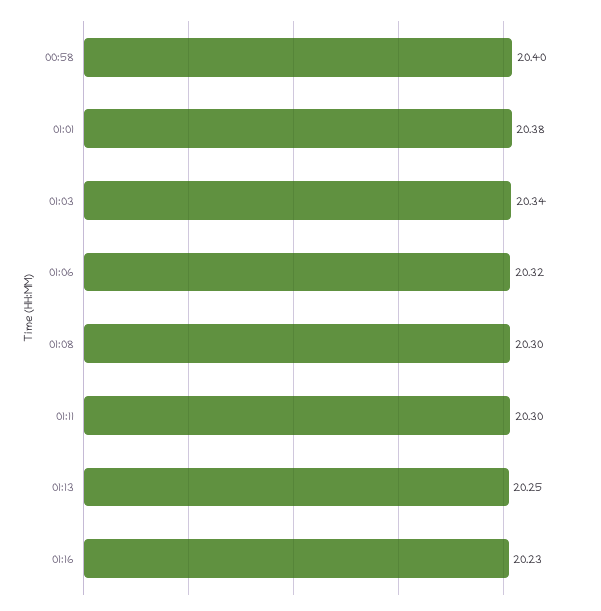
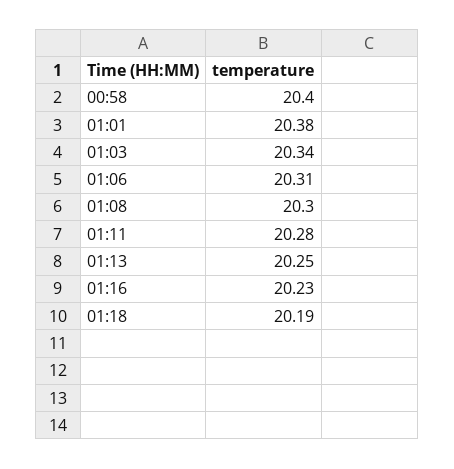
  {
    "00:58": 20.4,
    "01:01": 20.38,
    "01:03": 20.34,
-   "01:06": 20.32,
+   "01:06": 20.31,
    "01:08": 20.3,
-   "01:11": 20.3,
+   "01:11": 20.28,
    "01:13": 20.25,
-   "01:16": 20.23
+   "01:16": 20.23,
+   "01:18": 20.19
  }

